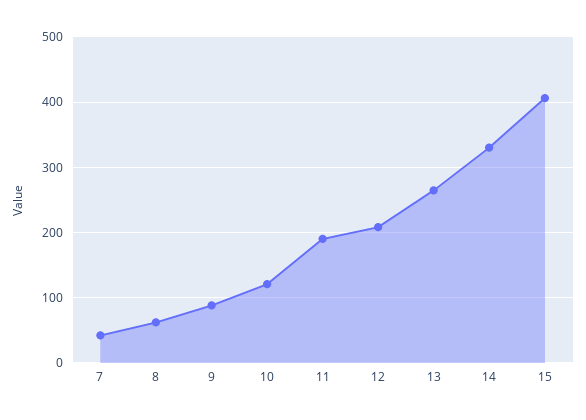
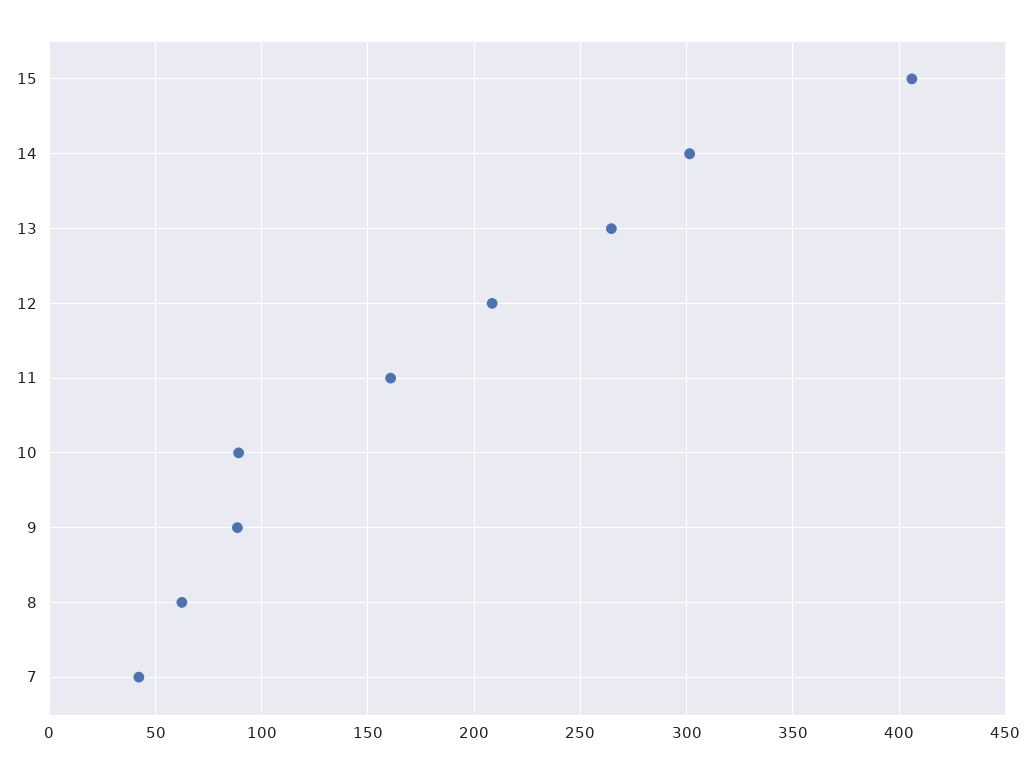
  {
    "7": 40,
    "8": 60,
    "9": 90,
-   "10": 120,
+   "10": 90,
-   "11": 190,
+   "11": 160,
    "12": 210,
    "13": 265,
-   "14": 330,
+   "14": 300,
    "15": 405
  }

